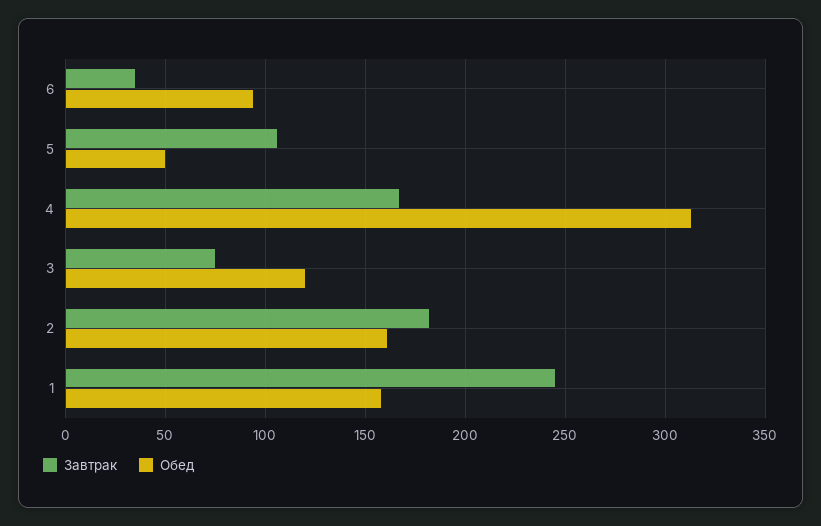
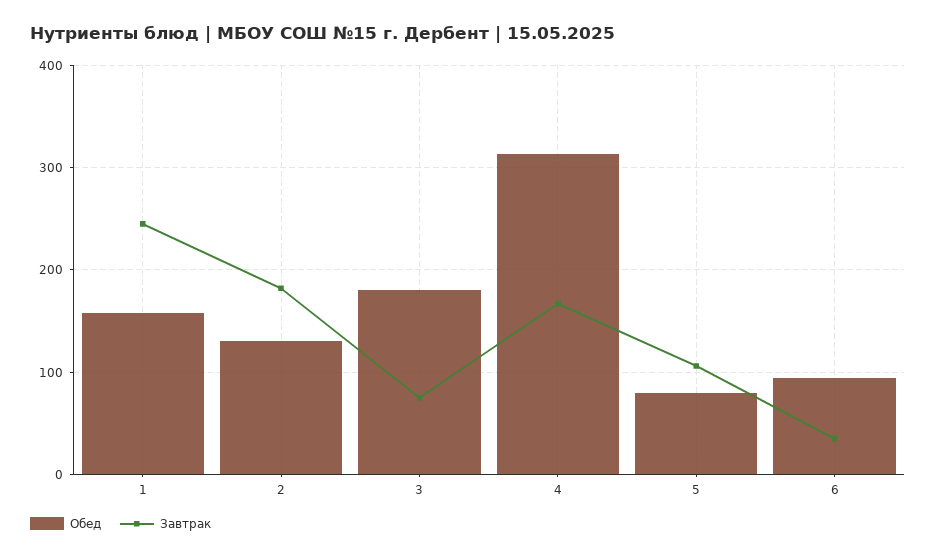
  {
    "Завтрак": {
      "6": 35,
      "5": 105,
      "4": 165,
      "3": 75,
      "2": 180,
      "1": 245
    },
    "Обед": {
      "6": 95,
-     "5": 50,
+     "5": 80,
      "4": 315,
-     "3": 120,
+     "3": 180,
-     "2": 160,
+     "2": 130,
      "1": 160
    }
  }

